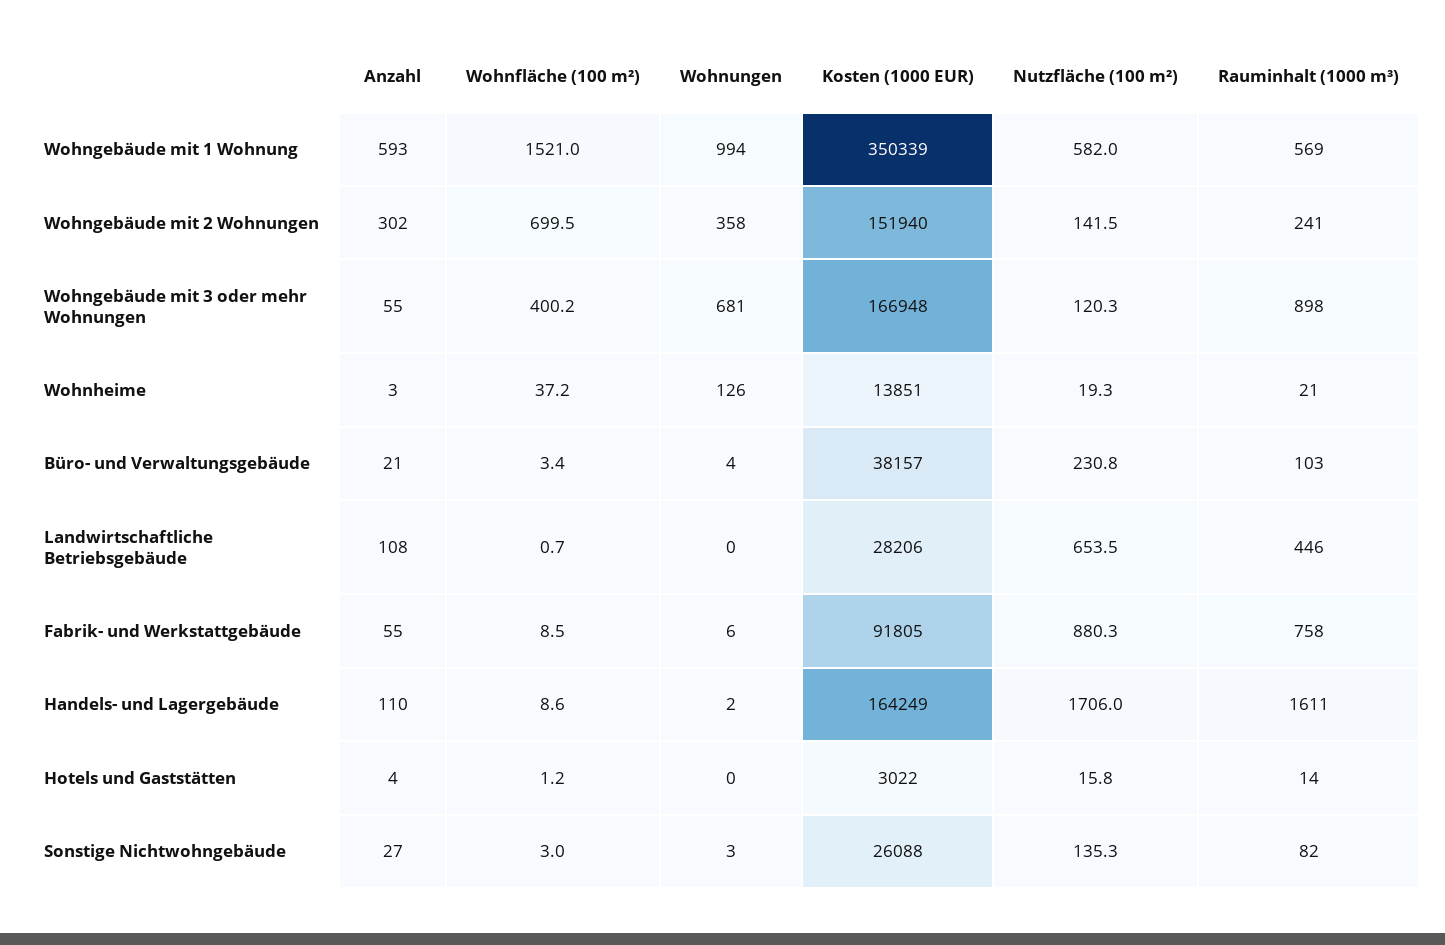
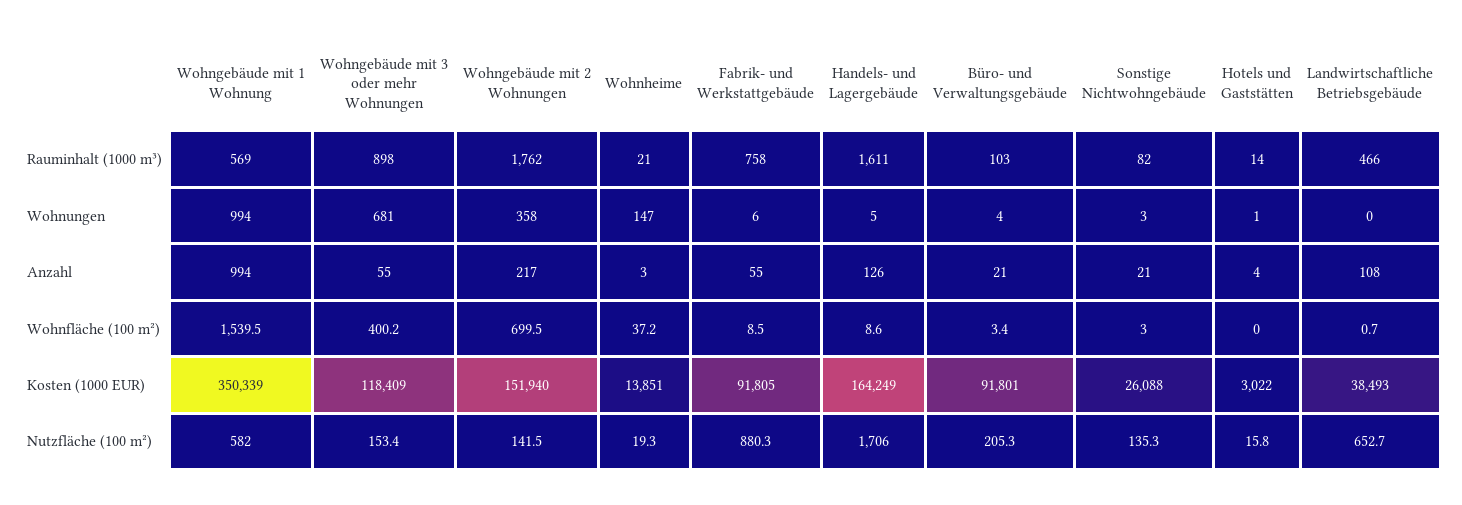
  {
    "Anzahl": {
-     "Wohngebäude mit 1 Wohnung": 593,
+     "Wohngebäude mit 1 Wohnung": 994,
-     "Wohngebäude mit 2 Wohnungen": 302,
+     "Wohngebäude mit 2 Wohnungen": 217,
      "Wohngebäude mit 3 oder mehr Wohnungen": 55,
      "Wohnheime": 3,
      "Büro- und Verwaltungsgebäude": 21,
      "Landwirtschaftliche Betriebsgebäude": 108,
      "Fabrik- und Werkstattgebäude": 55,
-     "Handels- und Lagergebäude": 110,
+     "Handels- und Lagergebäude": 126,
      "Hotels und Gaststätten": 4,
-     "Sonstige Nichtwohngebäude": 27
+     "Sonstige Nichtwohngebäude": 21
    },
    "Wohnfläche (100 m²)": {
-     "Wohngebäude mit 1 Wohnung": 1521,
+     "Wohngebäude mit 1 Wohnung": 1539.5,
      "Wohngebäude mit 2 Wohnungen": 699.5,
      "Wohngebäude mit 3 oder mehr Wohnungen": 400.2,
      "Wohnheime": 37.2,
      "Büro- und Verwaltungsgebäude": 3.4,
      "Landwirtschaftliche Betriebsgebäude": 0.7,
      "Fabrik- und Werkstattgebäude": 8.5,
      "Handels- und Lagergebäude": 8.6,
-     "Hotels und Gaststätten": 1.2,
+     "Hotels und Gaststätten": 0,
      "Sonstige Nichtwohngebäude": 3
    },
    "Wohnungen": {
      "Wohngebäude mit 1 Wohnung": 994,
      "Wohngebäude mit 2 Wohnungen": 358,
      "Wohngebäude mit 3 oder mehr Wohnungen": 681,
-     "Wohnheime": 126,
+     "Wohnheime": 147,
      "Büro- und Verwaltungsgebäude": 4,
      "Landwirtschaftliche Betriebsgebäude": 0,
      "Fabrik- und Werkstattgebäude": 6,
-     "Handels- und Lagergebäude": 2,
+     "Handels- und Lagergebäude": 5,
-     "Hotels und Gaststätten": 0,
+     "Hotels und Gaststätten": 1,
      "Sonstige Nichtwohngebäude": 3
    },
    "Kosten (1000 EUR)": {
      "Wohngebäude mit 1 Wohnung": 350339,
      "Wohngebäude mit 2 Wohnungen": 151940,
-     "Wohngebäude mit 3 oder mehr Wohnungen": 166948,
+     "Wohngebäude mit 3 oder mehr Wohnungen": 118409,
      "Wohnheime": 13851,
-     "Büro- und Verwaltungsgebäude": 38157,
+     "Büro- und Verwaltungsgebäude": 91801,
-     "Landwirtschaftliche Betriebsgebäude": 28206,
+     "Landwirtschaftliche Betriebsgebäude": 38493,
      "Fabrik- und Werkstattgebäude": 91805,
      "Handels- und Lagergebäude": 164249,
      "Hotels und Gaststätten": 3022,
      "Sonstige Nichtwohngebäude": 26088
    },
    "Nutzfläche (100 m²)": {
      "Wohngebäude mit 1 Wohnung": 582,
      "Wohngebäude mit 2 Wohnungen": 141.5,
-     "Wohngebäude mit 3 oder mehr Wohnungen": 120.3,
+     "Wohngebäude mit 3 oder mehr Wohnungen": 153.4,
      "Wohnheime": 19.3,
-     "Büro- und Verwaltungsgebäude": 230.8,
+     "Büro- und Verwaltungsgebäude": 205.3,
-     "Landwirtschaftliche Betriebsgebäude": 653.5,
+     "Landwirtschaftliche Betriebsgebäude": 652.7,
      "Fabrik- und Werkstattgebäude": 880.3,
      "Handels- und Lagergebäude": 1706,
      "Hotels und Gaststätten": 15.8,
      "Sonstige Nichtwohngebäude": 135.3
    },
    "Rauminhalt (1000 m³)": {
      "Wohngebäude mit 1 Wohnung": 569,
-     "Wohngebäude mit 2 Wohnungen": 241,
+     "Wohngebäude mit 2 Wohnungen": 1762,
      "Wohngebäude mit 3 oder mehr Wohnungen": 898,
      "Wohnheime": 21,
      "Büro- und Verwaltungsgebäude": 103,
-     "Landwirtschaftliche Betriebsgebäude": 446,
+     "Landwirtschaftliche Betriebsgebäude": 466,
      "Fabrik- und Werkstattgebäude": 758,
      "Handels- und Lagergebäude": 1611,
      "Hotels und Gaststätten": 14,
      "Sonstige Nichtwohngebäude": 82
    }
  }

